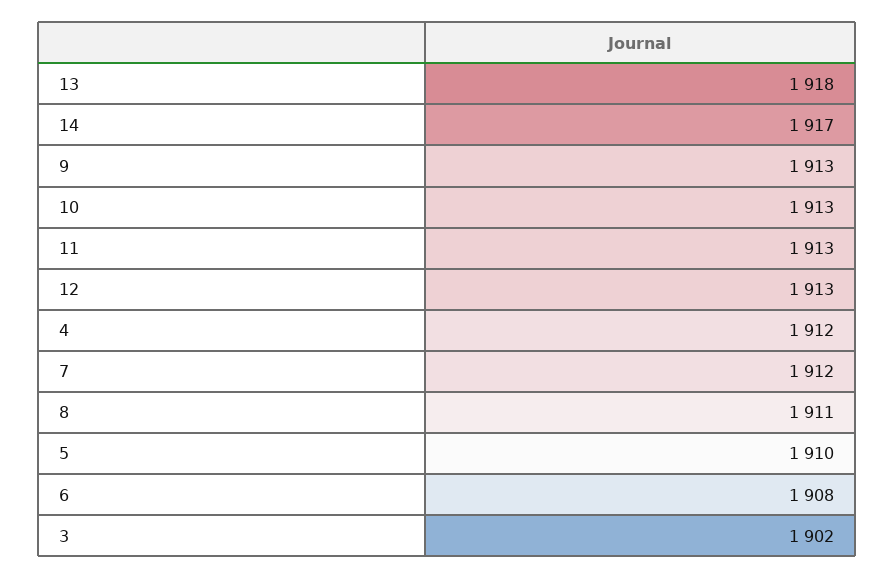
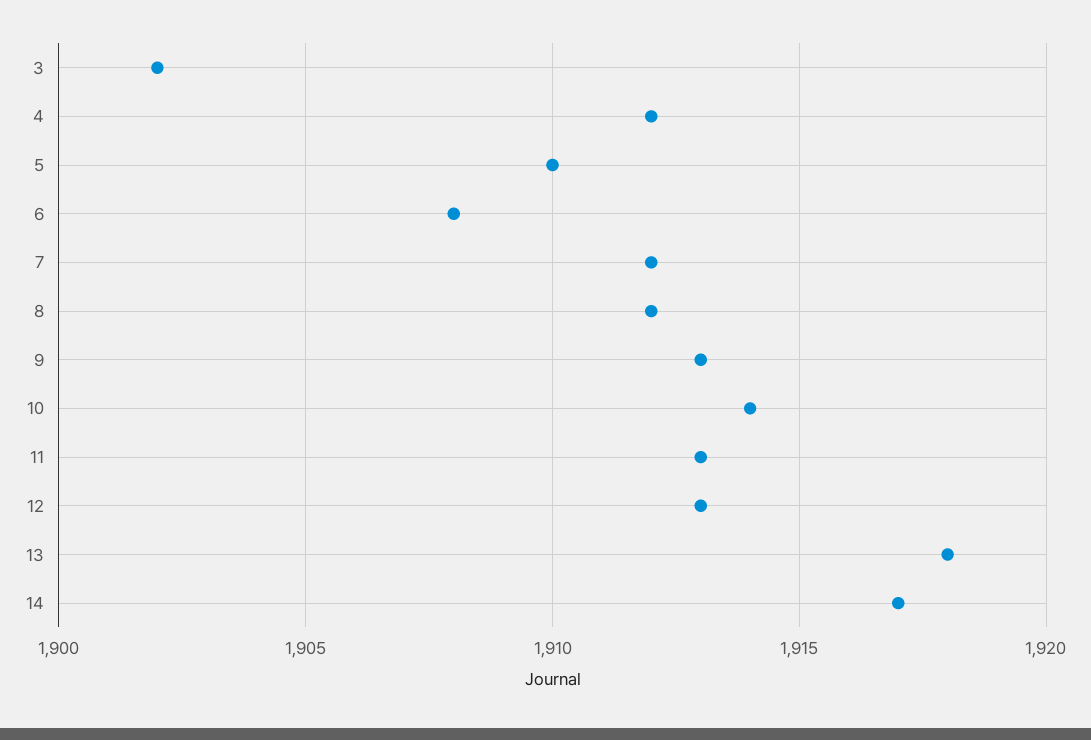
  {
    "13": 1918,
    "14": 1917,
    "9": 1913,
-   "10": 1913,
+   "10": 1914,
    "11": 1913,
    "12": 1913,
    "4": 1912,
    "7": 1912,
-   "8": 1911,
+   "8": 1912,
    "5": 1910,
    "6": 1908,
    "3": 1902
  }

